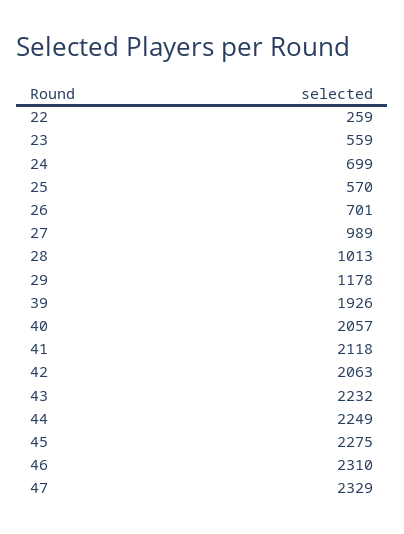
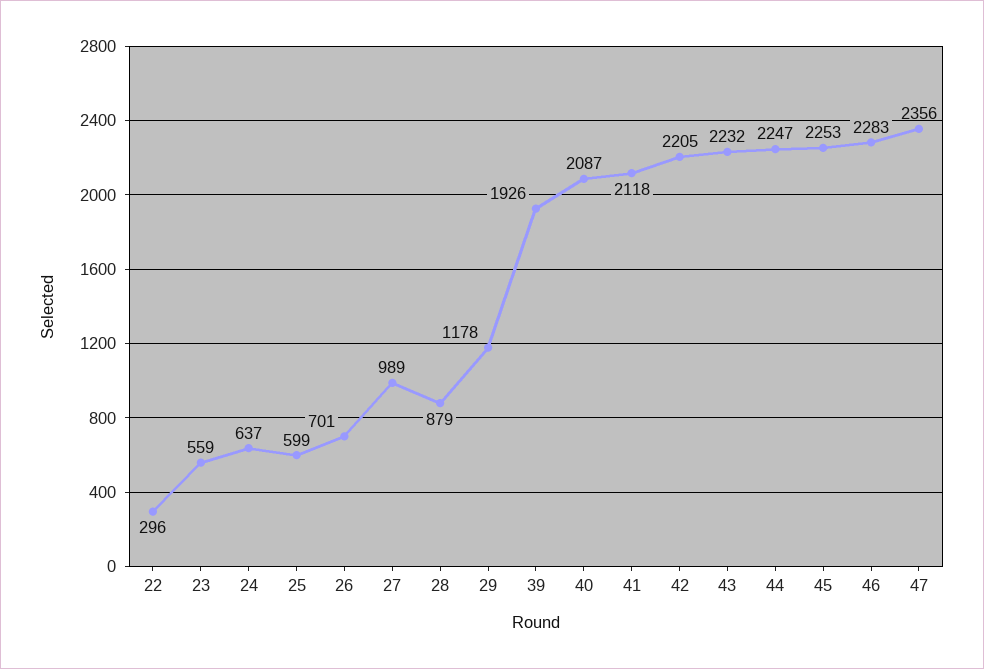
  {
-   "22": 259,
+   "22": 296,
    "23": 559,
-   "24": 699,
+   "24": 637,
-   "25": 570,
+   "25": 599,
    "26": 701,
    "27": 989,
-   "28": 1013,
+   "28": 879,
    "29": 1178,
    "39": 1926,
-   "40": 2057,
+   "40": 2087,
    "41": 2118,
-   "42": 2063,
+   "42": 2205,
    "43": 2232,
-   "44": 2249,
+   "44": 2247,
-   "45": 2275,
+   "45": 2253,
-   "46": 2310,
+   "46": 2283,
-   "47": 2329
+   "47": 2356
  }

